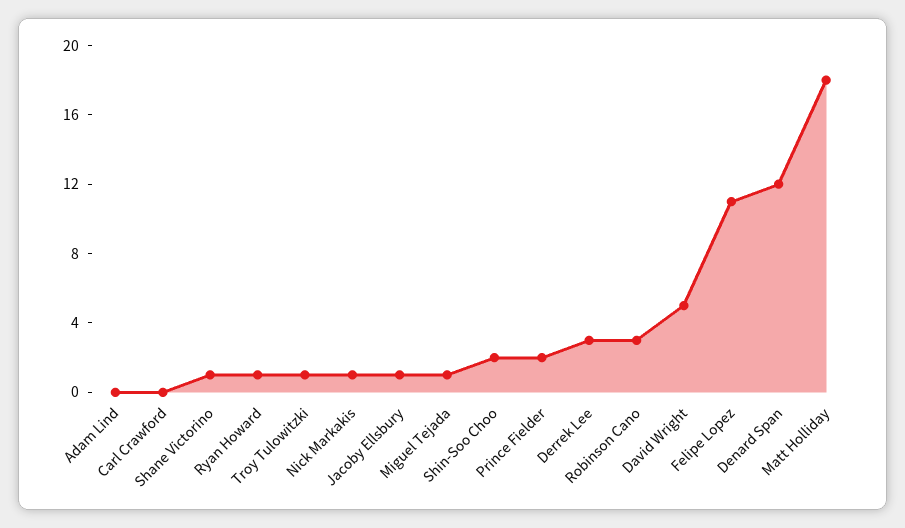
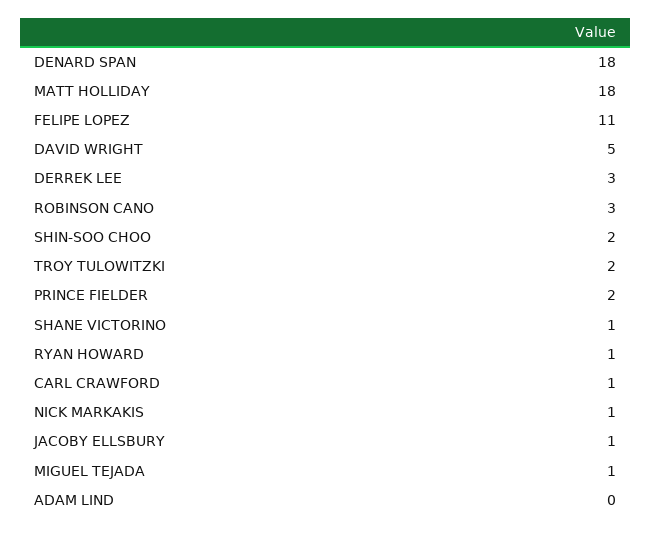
  {
    "Adam Lind": 0,
-   "Carl Crawford": 0,
+   "Carl Crawford": 1,
    "Shane Victorino": 1,
    "Ryan Howard": 1,
-   "Troy Tulowitzki": 1,
+   "Troy Tulowitzki": 2,
    "Nick Markakis": 1,
    "Jacoby Ellsbury": 1,
    "Miguel Tejada": 1,
    "Shin-Soo Choo": 2,
    "Prince Fielder": 2,
    "Derrek Lee": 3,
    "Robinson Cano": 3,
    "David Wright": 5,
    "Felipe Lopez": 11,
-   "Denard Span": 12,
+   "Denard Span": 18,
    "Matt Holliday": 18
  }

